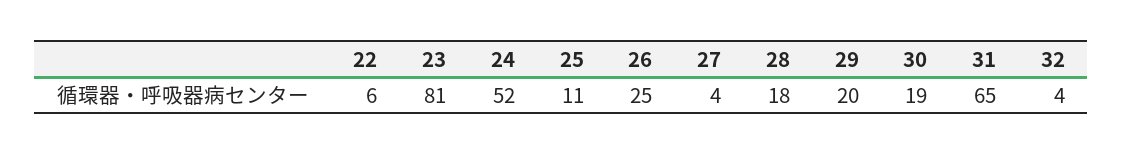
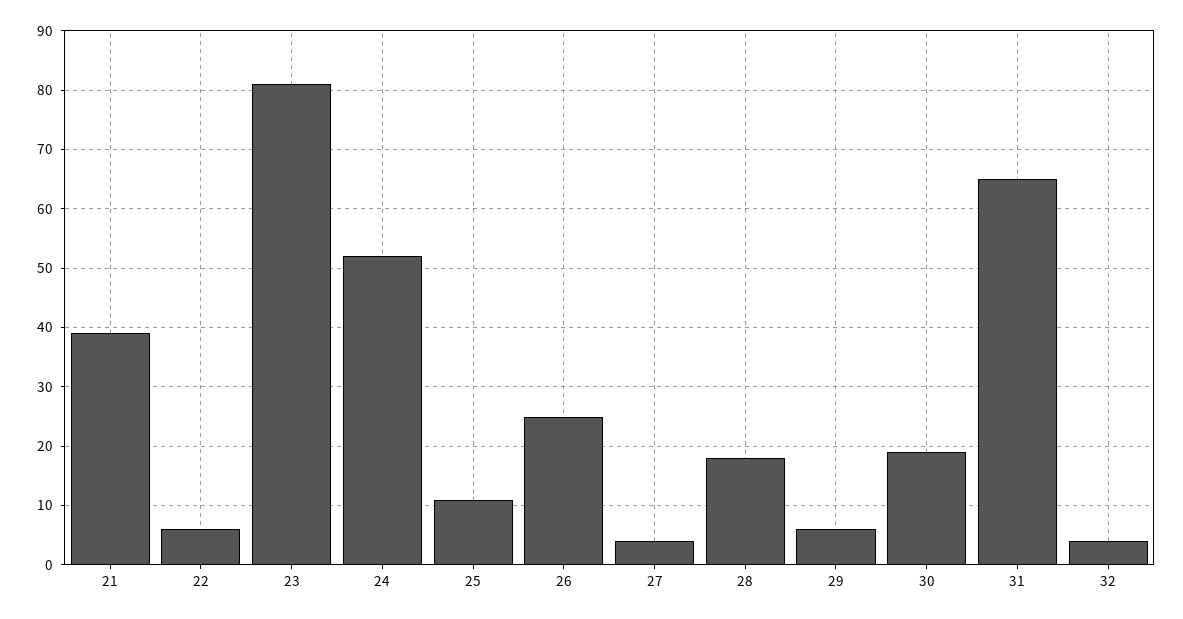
  {
    "22": 6,
    "23": 81,
    "24": 52,
    "25": 11,
    "26": 25,
    "27": 4,
    "28": 18,
-   "29": 20,
+   "29": 5,
    "30": 19,
    "31": 65,
-   "32": 4
+   "32": 4,
+   "21": 40
  }

